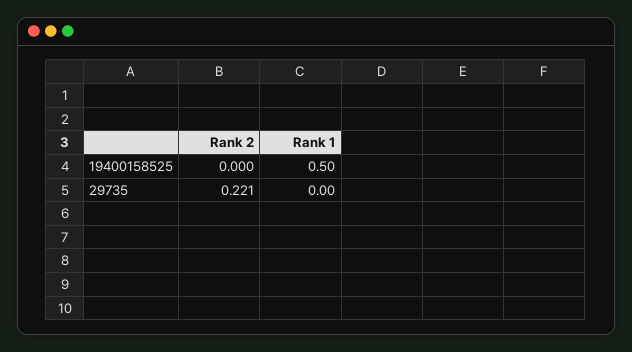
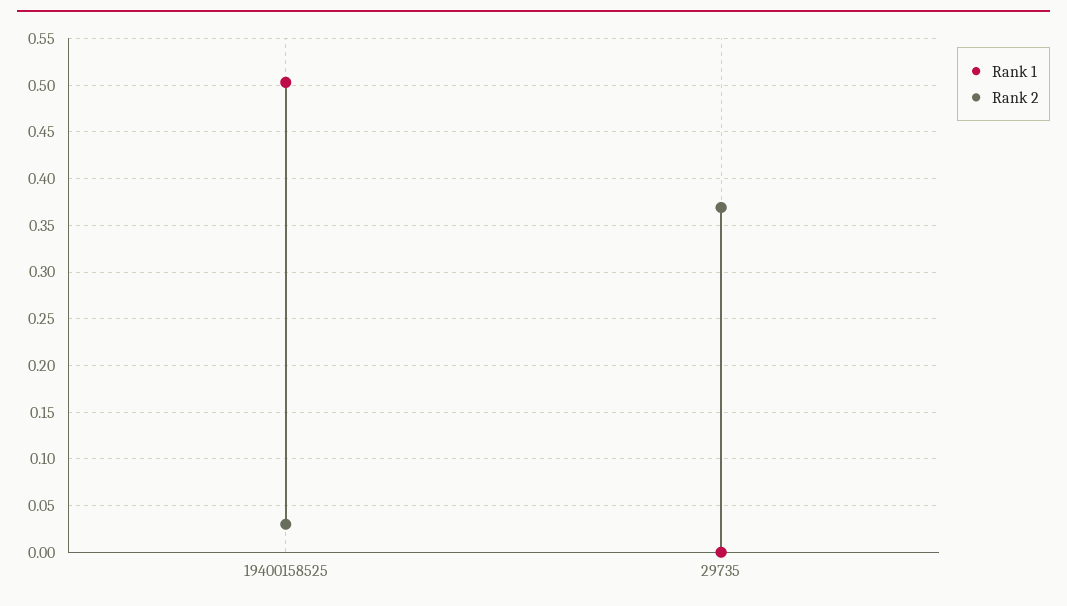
  {
    "Rank 2": {
-     "19400158525": 0,
+     "19400158525": 0.03,
-     "29735": 0.221
+     "29735": 0.37
    },
    "Rank 1": {
      "19400158525": 0.5,
      "29735": 0
    }
  }

